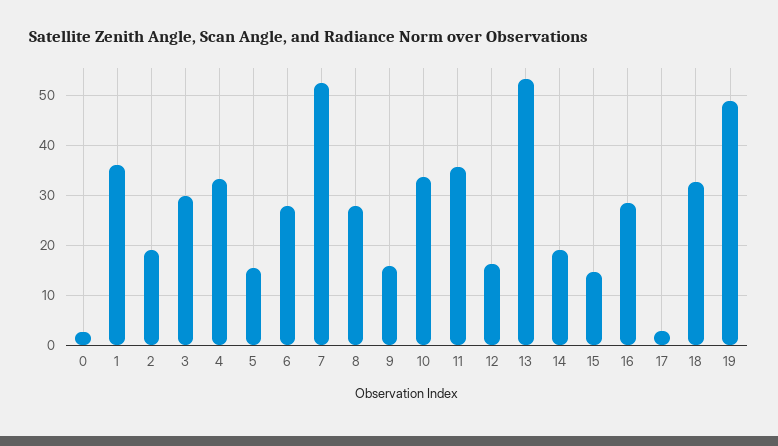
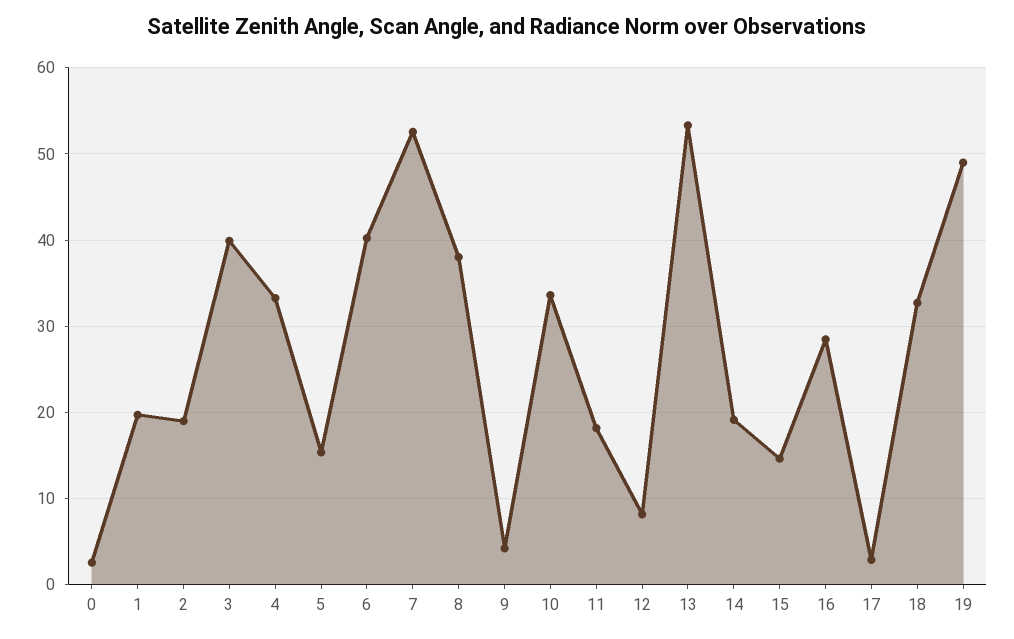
  {
    "0": 3,
-   "1": 36,
+   "1": 20,
    "2": 19,
-   "3": 30,
+   "3": 40,
    "4": 33,
    "5": 15,
-   "6": 28,
+   "6": 40,
    "7": 53,
-   "8": 28,
+   "8": 38,
-   "9": 16,
+   "9": 4,
    "10": 34,
-   "11": 36,
+   "11": 18,
-   "12": 16,
+   "12": 8,
    "13": 53,
    "14": 19,
    "15": 15,
    "16": 28,
    "17": 3,
    "18": 33,
    "19": 49
  }

